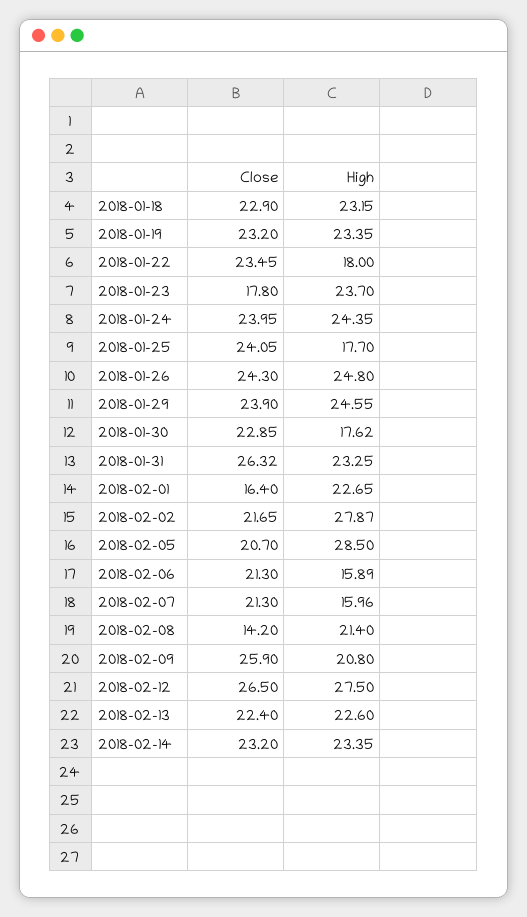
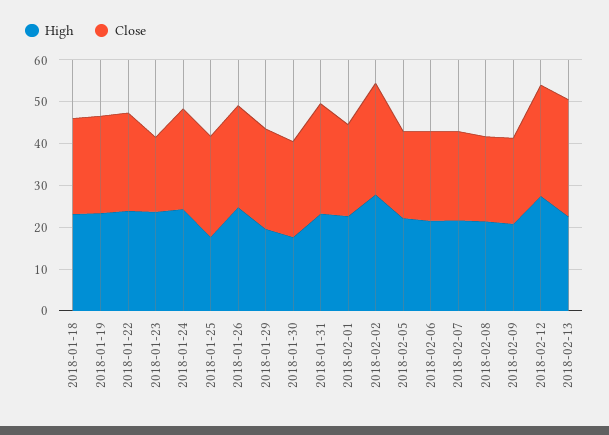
  {
    "Close": {
      "2018-01-18": 22.9,
      "2018-01-19": 23.2,
      "2018-01-22": 23.45,
      "2018-01-23": 17.8,
      "2018-01-24": 23.95,
      "2018-01-25": 24.05,
      "2018-01-26": 24.3,
      "2018-01-29": 23.9,
      "2018-01-30": 22.85,
      "2018-01-31": 26.32,
-     "2018-02-01": 16.4,
+     "2018-02-01": 22,
-     "2018-02-02": 21.65,
+     "2018-02-02": 26,
      "2018-02-05": 20.7,
      "2018-02-06": 21.3,
      "2018-02-07": 21.3,
-     "2018-02-08": 14.2,
+     "2018-02-08": 20,
-     "2018-02-09": 25.9,
+     "2018-02-09": 20,
      "2018-02-12": 26.5,
-     "2018-02-13": 22.4,
+     "2018-02-13": 28
-     "2018-02-14": 23.2
    },
    "High": {
      "2018-01-18": 23.15,
      "2018-01-19": 23.35,
-     "2018-01-22": 18,
+     "2018-01-22": 24,
      "2018-01-23": 23.7,
      "2018-01-24": 24.35,
      "2018-01-25": 17.7,
      "2018-01-26": 24.8,
-     "2018-01-29": 24.55,
+     "2018-01-29": 20,
      "2018-01-30": 17.62,
      "2018-01-31": 23.25,
      "2018-02-01": 22.65,
      "2018-02-02": 27.87,
-     "2018-02-05": 28.5,
+     "2018-02-05": 22,
-     "2018-02-06": 15.89,
+     "2018-02-06": 22,
-     "2018-02-07": 15.96,
+     "2018-02-07": 22,
      "2018-02-08": 21.4,
      "2018-02-09": 20.8,
      "2018-02-12": 27.5,
-     "2018-02-13": 22.6,
+     "2018-02-13": 22.6
-     "2018-02-14": 23.35
    }
  }

